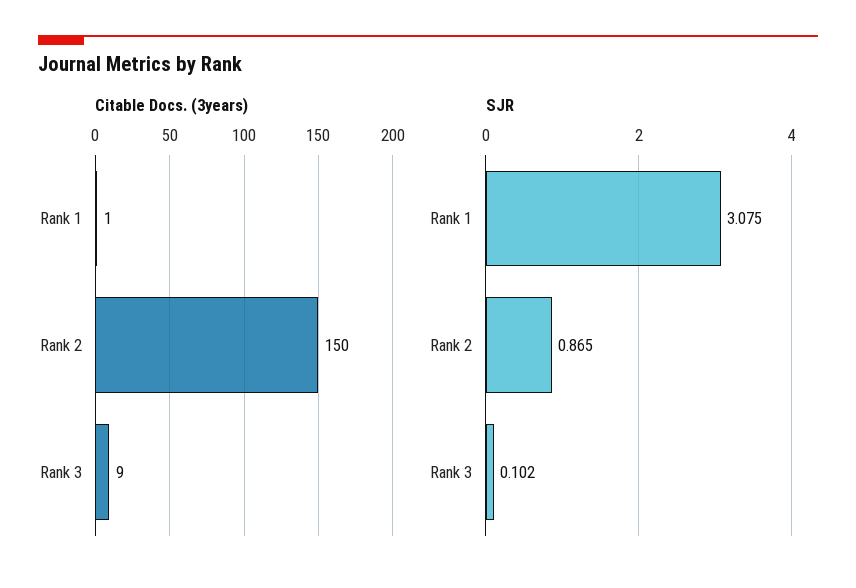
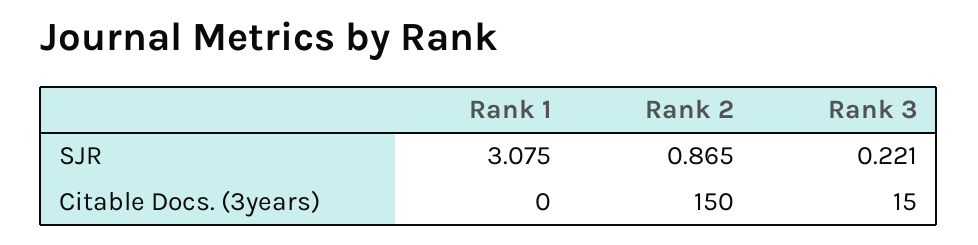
  {
    "Citable Docs. (3years)": {
-     "Rank 1": 1,
+     "Rank 1": 0,
      "Rank 2": 150,
-     "Rank 3": 9
+     "Rank 3": 15
    },
    "SJR": {
      "Rank 1": 3.075,
      "Rank 2": 0.865,
-     "Rank 3": 0.102
+     "Rank 3": 0.221
    }
  }

